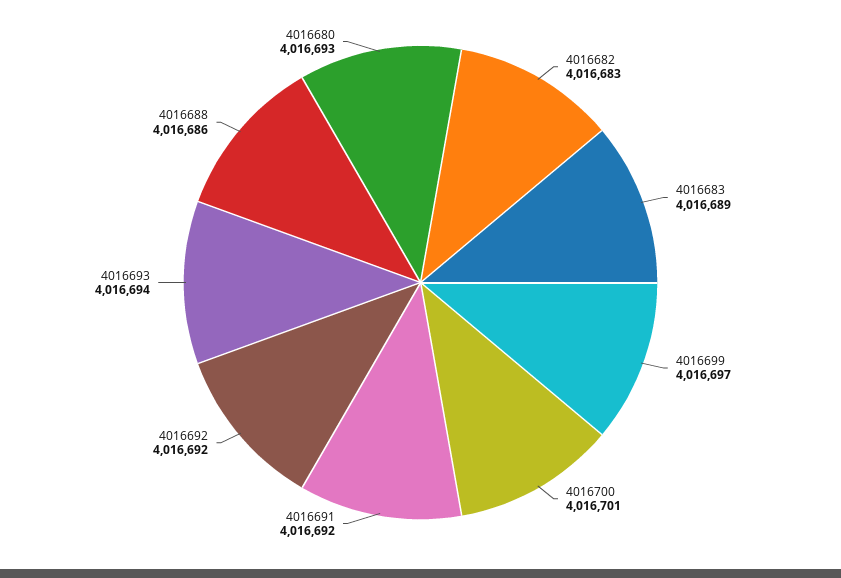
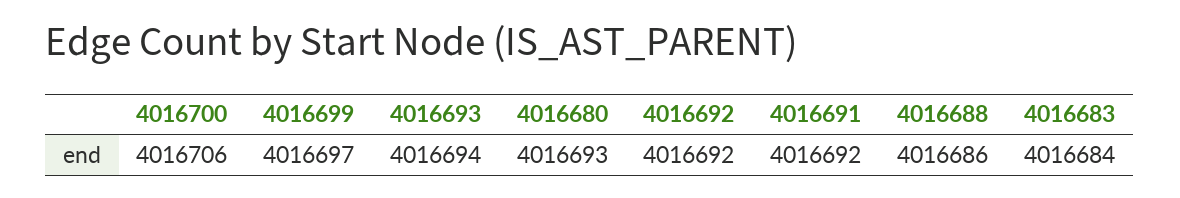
  {
-   "4016682": 4016683,
-   "4016683": 4016689,
+   "4016683": 4016684,
    "4016699": 4016697,
-   "4016700": 4016701,
+   "4016700": 4016706,
    "4016691": 4016692,
    "4016692": 4016692,
    "4016693": 4016694,
    "4016688": 4016686,
    "4016680": 4016693
  }

